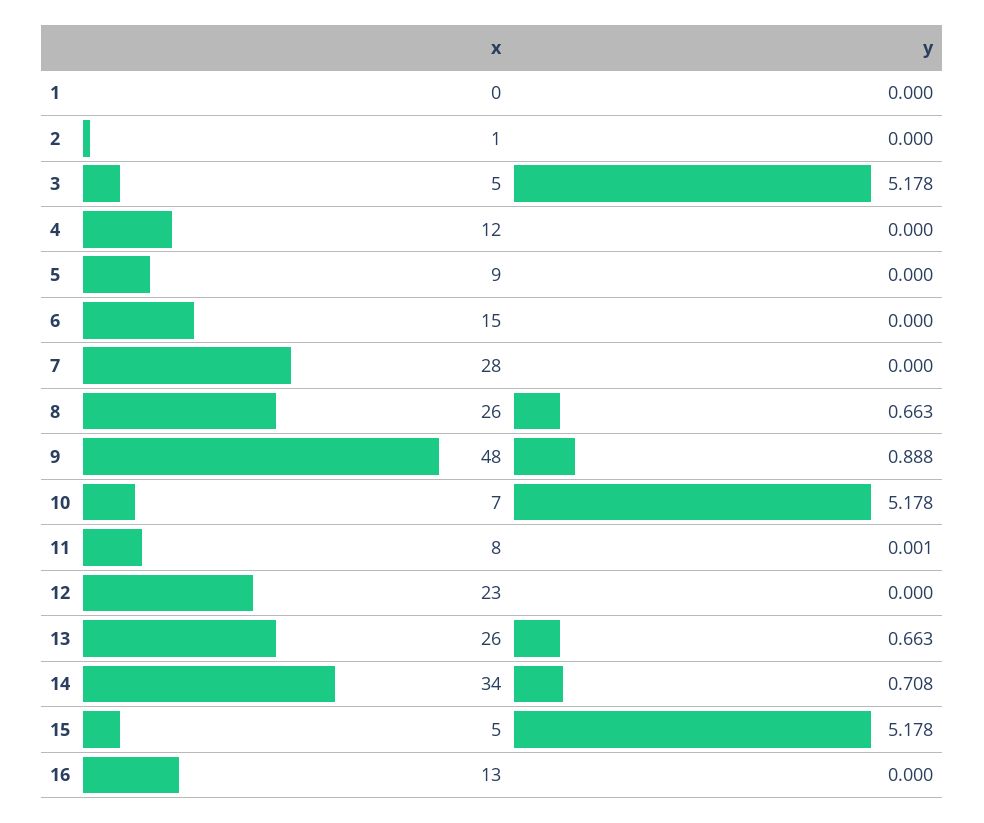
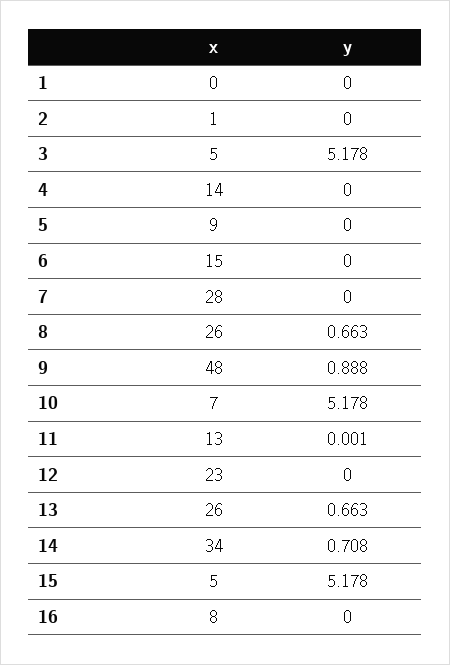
  {
    "x": {
      "1": 0,
      "2": 1,
      "3": 5,
-     "4": 12,
+     "4": 14,
      "5": 9,
      "6": 15,
      "7": 28,
      "8": 26,
      "9": 48,
      "10": 7,
-     "11": 8,
+     "11": 13,
      "12": 23,
      "13": 26,
      "14": 34,
      "15": 5,
-     "16": 13
+     "16": 8
    },
    "y": {
      "1": 0,
      "2": 0,
      "3": 5.178,
      "4": 0,
      "5": 0,
      "6": 0,
      "7": 0,
      "8": 0.663,
      "9": 0.888,
      "10": 5.178,
      "11": 0.001,
      "12": 0,
      "13": 0.663,
      "14": 0.708,
      "15": 5.178,
      "16": 0
    }
  }

